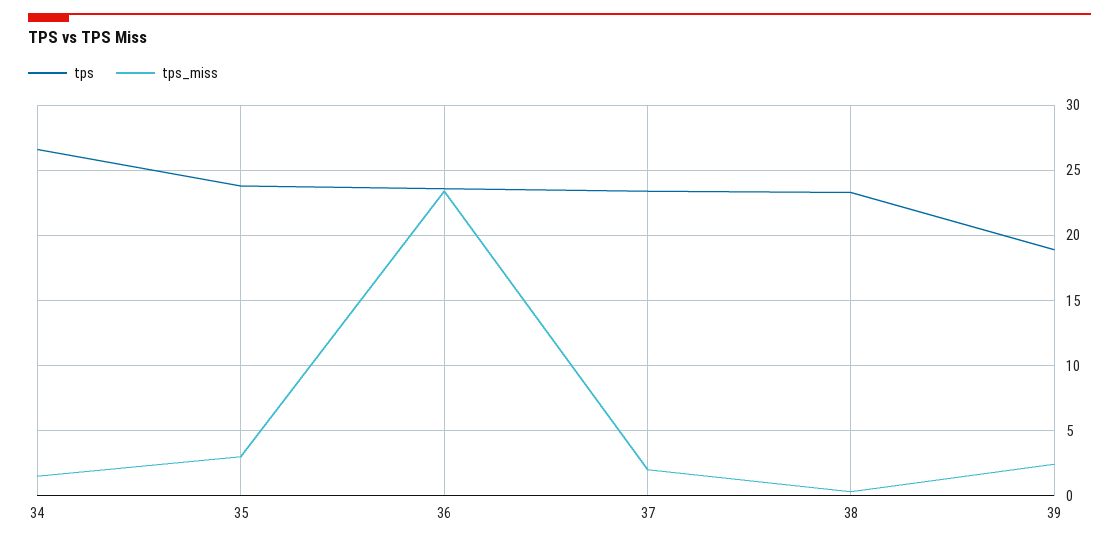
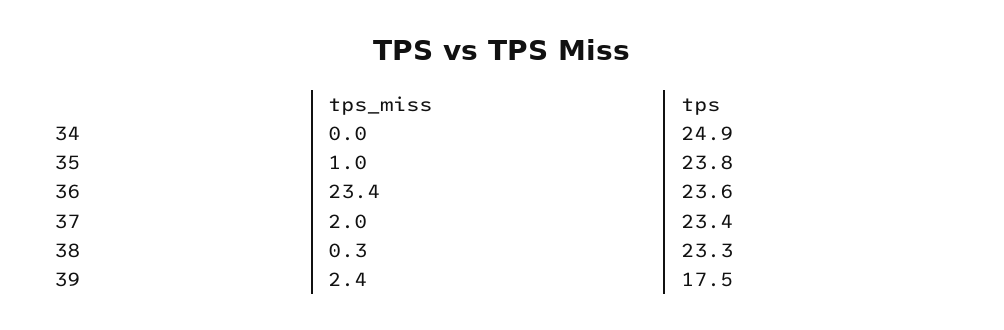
  {
    "tps": {
-     "34": 26.5,
+     "34": 24.9,
      "35": 23.8,
      "36": 23.6,
      "37": 23.4,
      "38": 23.3,
-     "39": 19
+     "39": 17.5
    },
    "tps_miss": {
-     "34": 1.5,
+     "34": 0,
-     "35": 3,
+     "35": 1,
      "36": 23.4,
      "37": 2,
      "38": 0.3,
      "39": 2.4
    }
  }

